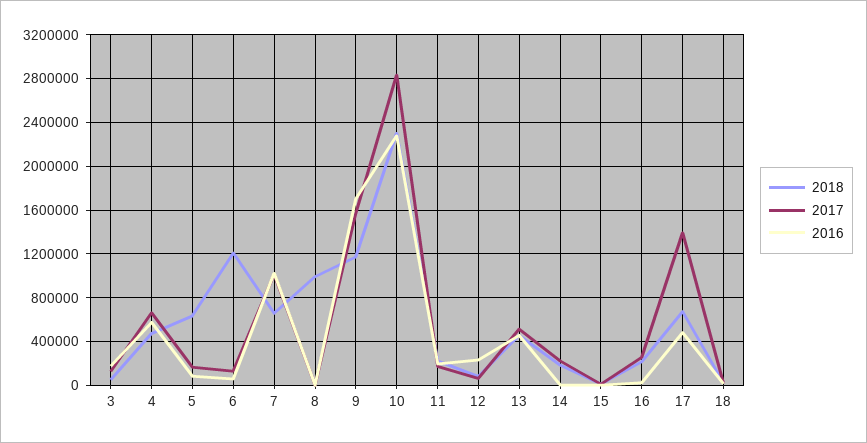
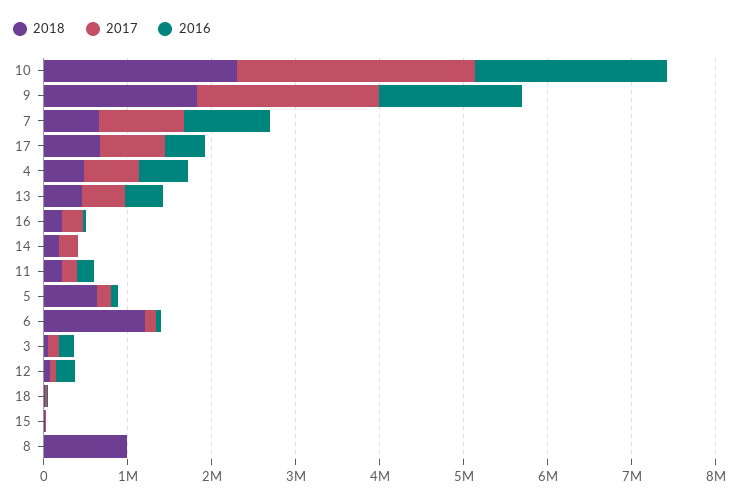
  {
    "2018": {
      "3": 100000,
      "4": 500000,
      "5": 600000,
      "6": 1200000,
      "7": 700000,
      "8": 1000000,
-     "9": 1200000,
+     "9": 1800000,
      "10": 2300000,
      "11": 200000,
      "12": 100000,
      "13": 500000,
      "14": 200000,
      "15": 0,
      "16": 200000,
      "17": 700000,
      "18": 0
    },
    "2017": {
      "3": 100000,
      "4": 700000,
      "5": 200000,
      "6": 100000,
      "7": 1000000,
      "8": 0,
-     "9": 1600000,
+     "9": 2200000,
      "10": 2800000,
      "11": 200000,
      "12": 100000,
      "13": 500000,
      "14": 200000,
      "15": 0,
      "16": 300000,
-     "17": 1400000,
+     "17": 800000,
      "18": 0
    },
    "2016": {
      "3": 200000,
      "4": 600000,
      "5": 100000,
      "6": 100000,
      "7": 1000000,
      "8": 0,
      "9": 1700000,
      "10": 2300000,
      "11": 200000,
      "12": 200000,
      "13": 500000,
      "14": 0,
      "15": 0,
      "16": 0,
      "17": 500000,
      "18": 0
    }
  }

